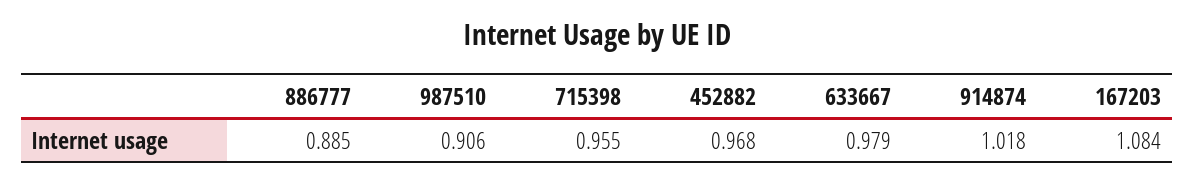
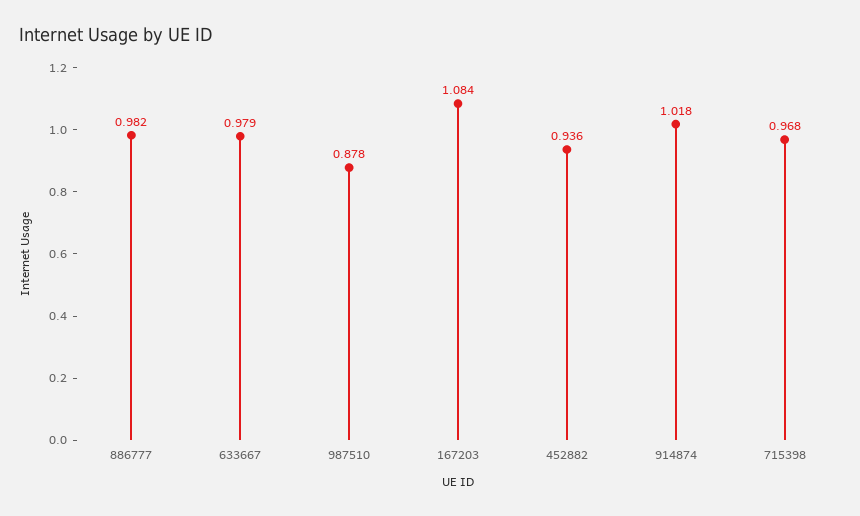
  {
-   "886777": 0.885,
+   "886777": 0.982,
-   "987510": 0.906,
+   "987510": 0.878,
-   "715398": 0.955,
+   "715398": 0.968,
-   "452882": 0.968,
+   "452882": 0.936,
    "633667": 0.979,
    "914874": 1.018,
    "167203": 1.084
  }

